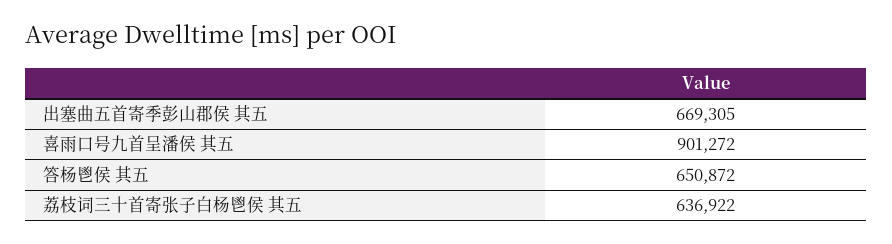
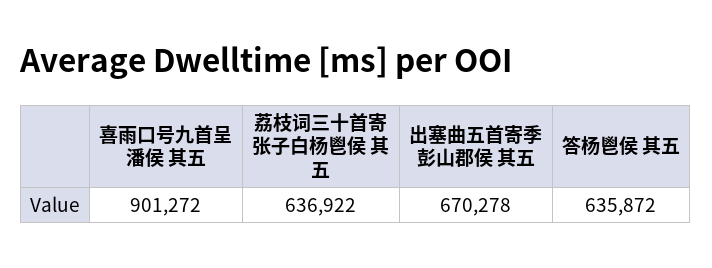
  {
-   "出塞曲五首寄季彭山郡侯 其五": 669305,
+   "出塞曲五首寄季彭山郡侯 其五": 670278,
    "喜雨口号九首呈潘侯 其五": 901272,
-   "答杨鬯侯 其五": 650872,
+   "答杨鬯侯 其五": 635872,
    "荔枝词三十首寄张子白杨鬯侯 其五": 636922
  }

